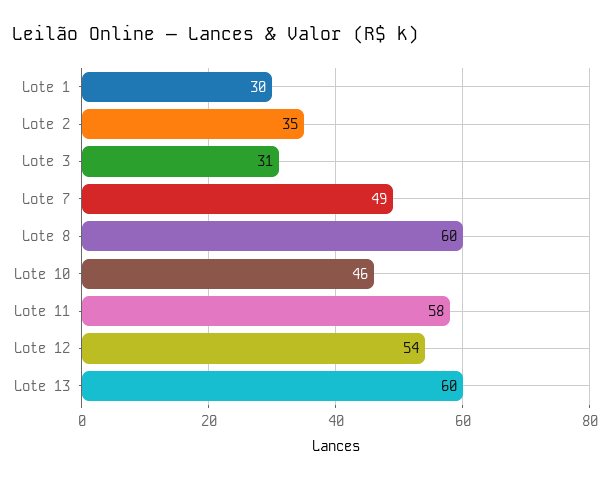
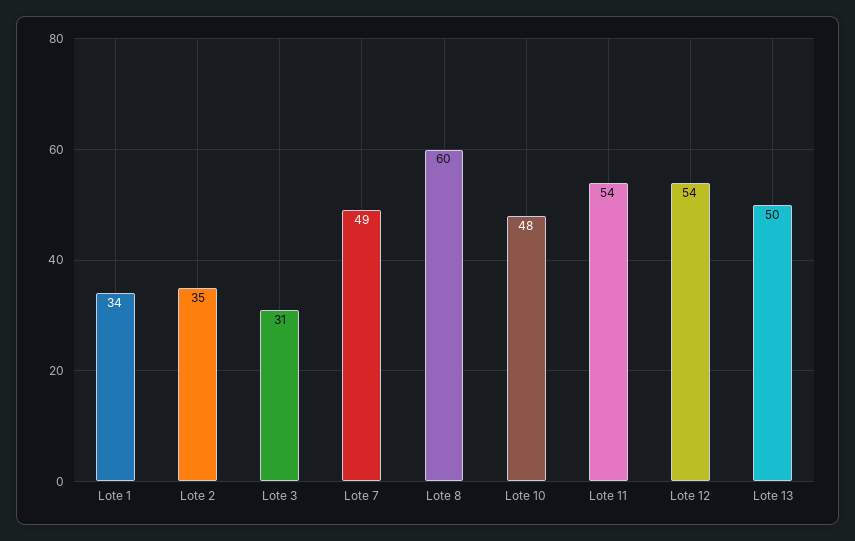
  {
-   "Lote 1": 30,
+   "Lote 1": 34,
    "Lote 2": 35,
    "Lote 3": 31,
    "Lote 7": 49,
    "Lote 8": 60,
-   "Lote 10": 46,
+   "Lote 10": 48,
-   "Lote 11": 58,
+   "Lote 11": 54,
    "Lote 12": 54,
-   "Lote 13": 60
+   "Lote 13": 50
  }

